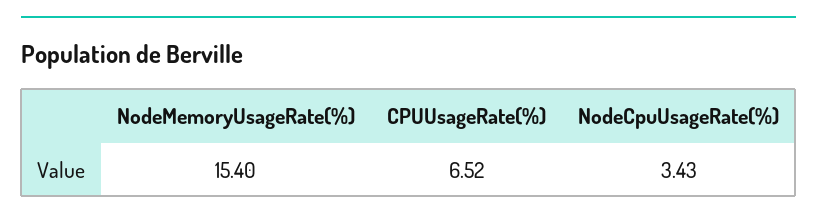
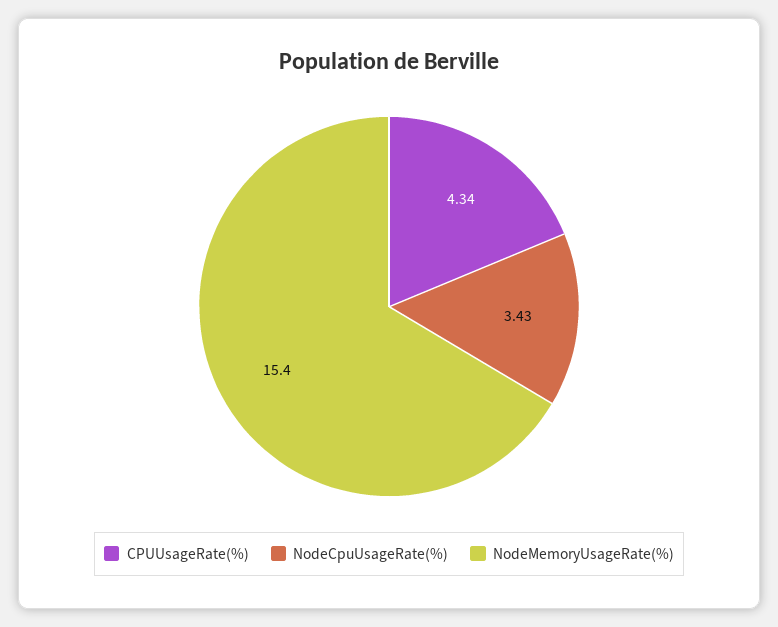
  {
    "NodeMemoryUsageRate(%)": 15.4,
-   "CPUUsageRate(%)": 6.52,
+   "CPUUsageRate(%)": 4.34,
    "NodeCpuUsageRate(%)": 3.43
  }

